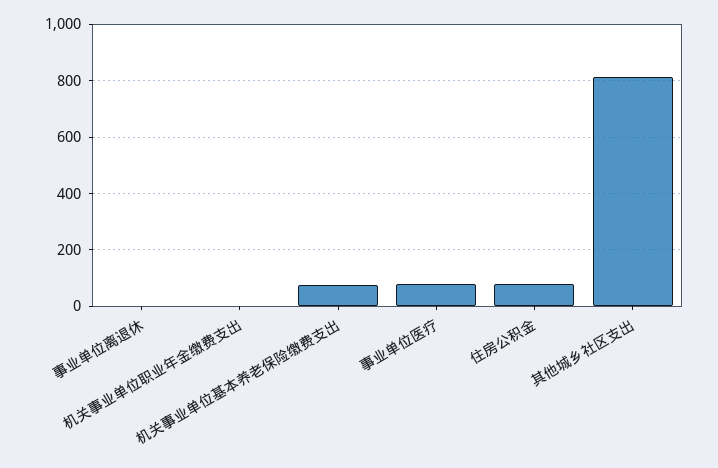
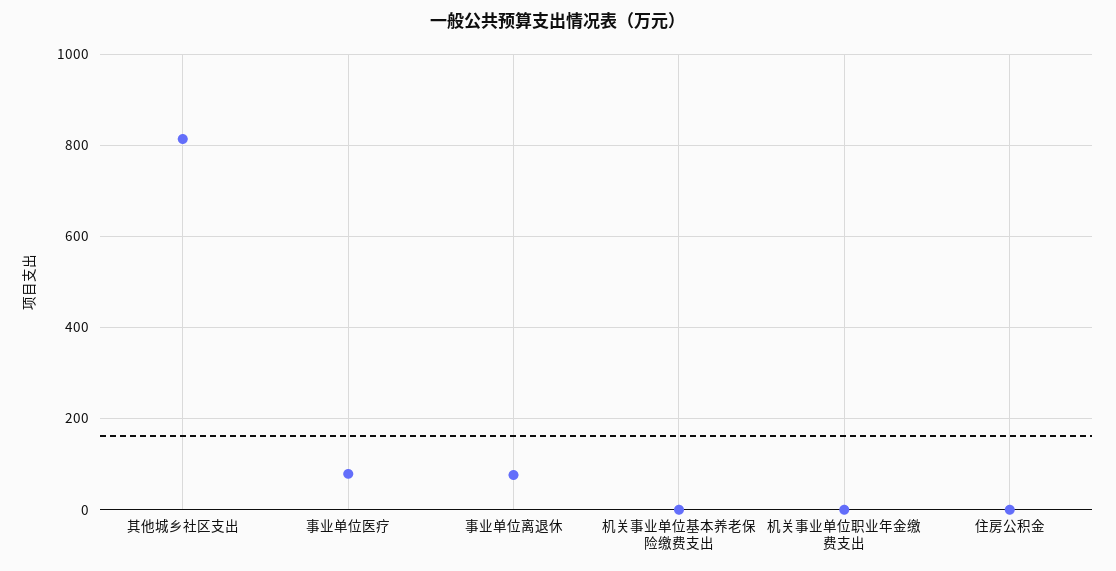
  {
-   "事业单位离退休": 0,
+   "事业单位离退休": 80,
    "机关事业单位职业年金缴费支出": 0,
-   "机关事业单位基本养老保险缴费支出": 75,
+   "机关事业单位基本养老保险缴费支出": 0,
    "事业单位医疗": 80,
-   "住房公积金": 75,
+   "住房公积金": 0,
    "其他城乡社区支出": 820
  }

